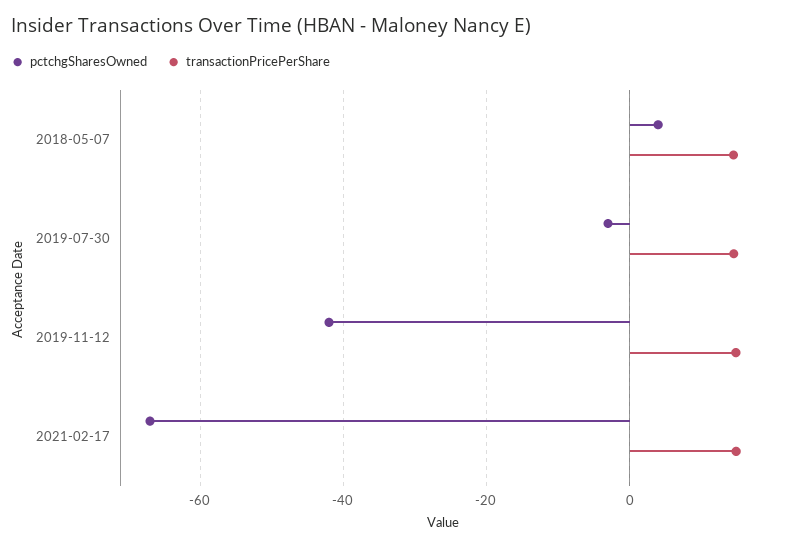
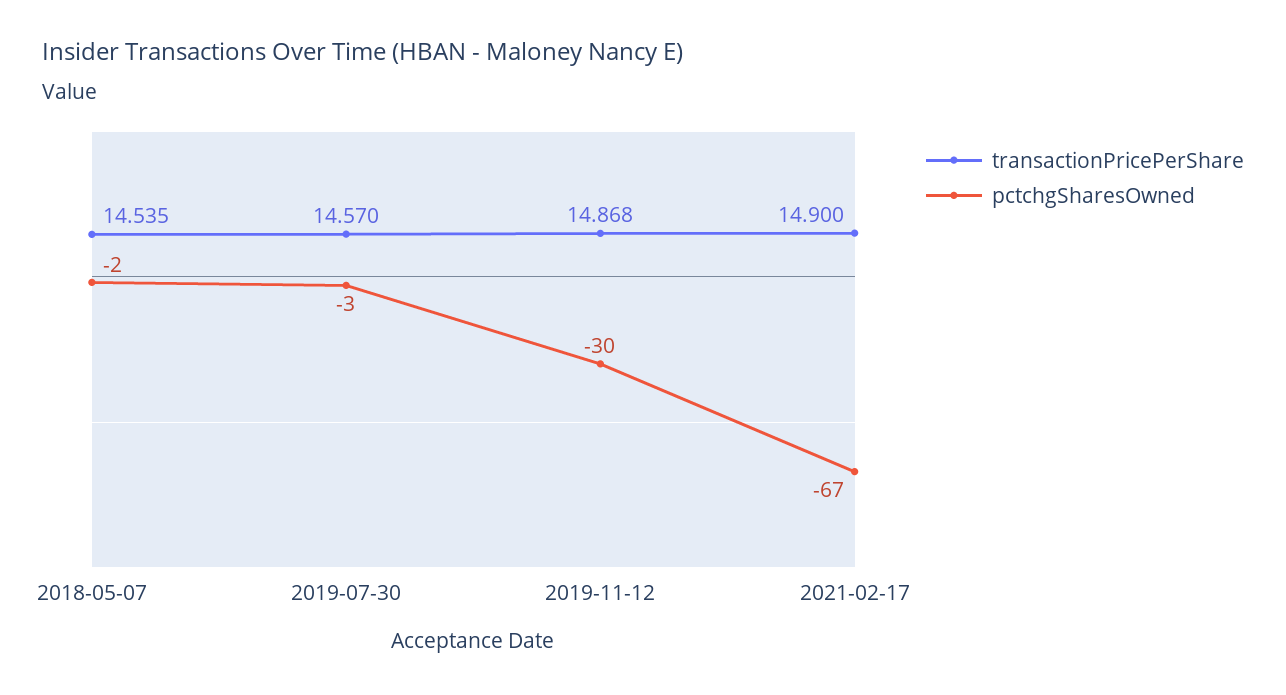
  {
    "pctchgSharesOwned": {
-     "2018-05-07": 4,
+     "2018-05-07": -2,
      "2019-07-30": -3,
-     "2019-11-12": -42,
+     "2019-11-12": -30,
      "2021-02-17": -67
    },
    "transactionPricePerShare": {
      "2018-05-07": 14.535,
      "2019-07-30": 14.57,
      "2019-11-12": 14.868,
      "2021-02-17": 14.9
    }
  }

